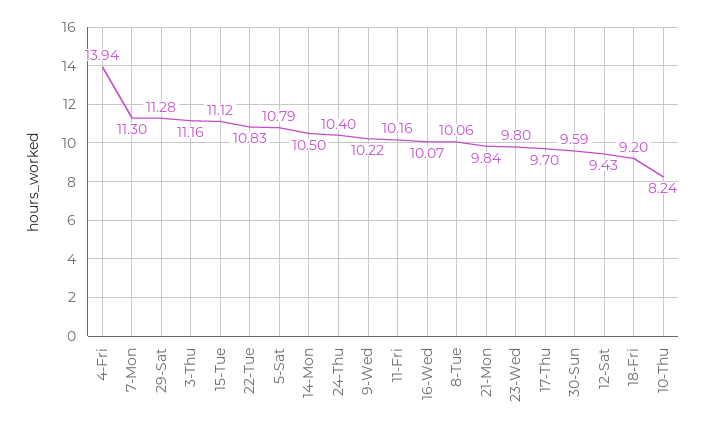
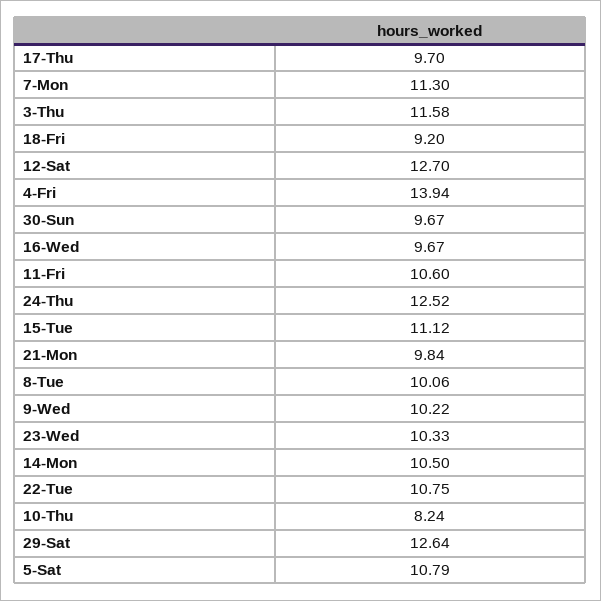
  {
    "4-Fri": 13.94,
    "7-Mon": 11.3,
-   "29-Sat": 11.28,
+   "29-Sat": 12.64,
-   "3-Thu": 11.16,
+   "3-Thu": 11.58,
    "15-Tue": 11.12,
-   "22-Tue": 10.83,
+   "22-Tue": 10.75,
    "5-Sat": 10.79,
    "14-Mon": 10.5,
-   "24-Thu": 10.4,
+   "24-Thu": 12.52,
    "9-Wed": 10.22,
-   "11-Fri": 10.16,
+   "11-Fri": 10.6,
-   "16-Wed": 10.07,
+   "16-Wed": 9.67,
    "8-Tue": 10.06,
    "21-Mon": 9.84,
-   "23-Wed": 9.8,
+   "23-Wed": 10.33,
    "17-Thu": 9.7,
-   "30-Sun": 9.59,
+   "30-Sun": 9.67,
-   "12-Sat": 9.43,
+   "12-Sat": 12.7,
    "18-Fri": 9.2,
    "10-Thu": 8.24
  }

